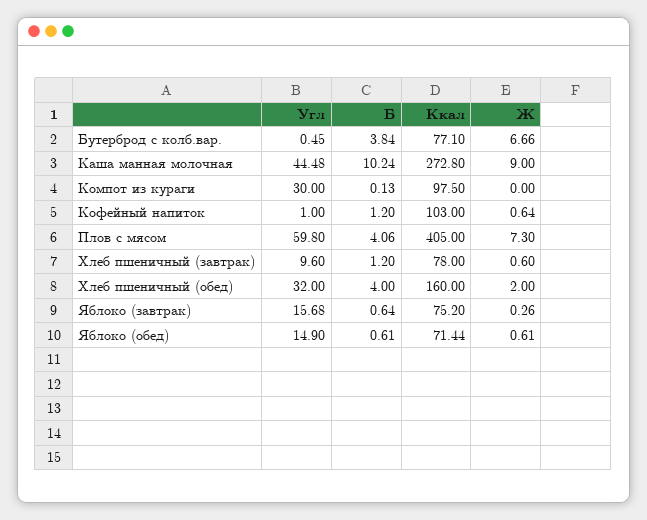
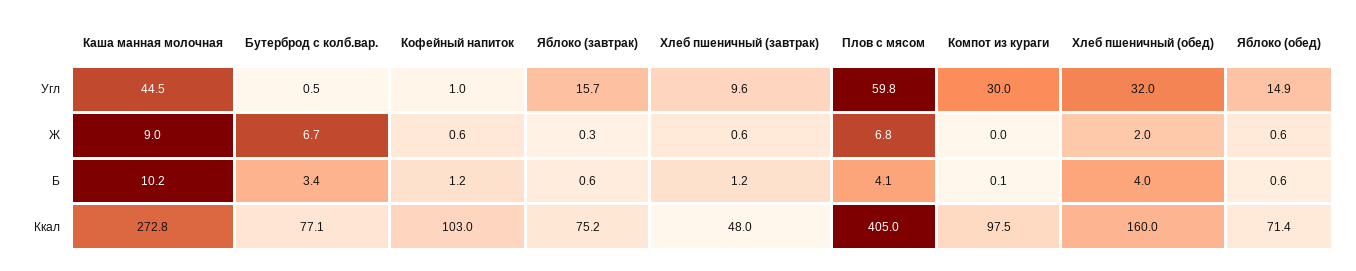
  {
    "Угл": {
      "Бутерброд с колб.вар.": 0.45,
      "Каша манная молочная": 44.48,
      "Компот из кураги": 30,
      "Кофейный напиток": 1,
      "Плов с мясом": 59.8,
      "Хлеб пшеничный (завтрак)": 9.6,
      "Хлеб пшеничный (обед)": 32,
      "Яблоко (завтрак)": 15.68,
      "Яблоко (обед)": 14.9
    },
    "Б": {
-     "Бутерброд с колб.вар.": 3.84,
+     "Бутерброд с колб.вар.": 3.4,
      "Каша манная молочная": 10.24,
      "Компот из кураги": 0.13,
      "Кофейный напиток": 1.2,
      "Плов с мясом": 4.06,
      "Хлеб пшеничный (завтрак)": 1.2,
      "Хлеб пшеничный (обед)": 4,
      "Яблоко (завтрак)": 0.64,
      "Яблоко (обед)": 0.61
    },
    "Ккал": {
      "Бутерброд с колб.вар.": 77.1,
      "Каша манная молочная": 272.8,
      "Компот из кураги": 97.5,
      "Кофейный напиток": 103,
      "Плов с мясом": 405,
-     "Хлеб пшеничный (завтрак)": 78,
+     "Хлеб пшеничный (завтрак)": 48,
      "Хлеб пшеничный (обед)": 160,
      "Яблоко (завтрак)": 75.2,
      "Яблоко (обед)": 71.44
    },
    "Ж": {
      "Бутерброд с колб.вар.": 6.66,
      "Каша манная молочная": 9,
      "Компот из кураги": 0,
      "Кофейный напиток": 0.64,
-     "Плов с мясом": 7.3,
+     "Плов с мясом": 6.8,
      "Хлеб пшеничный (завтрак)": 0.6,
      "Хлеб пшеничный (обед)": 2,
      "Яблоко (завтрак)": 0.26,
      "Яблоко (обед)": 0.61
    }
  }

